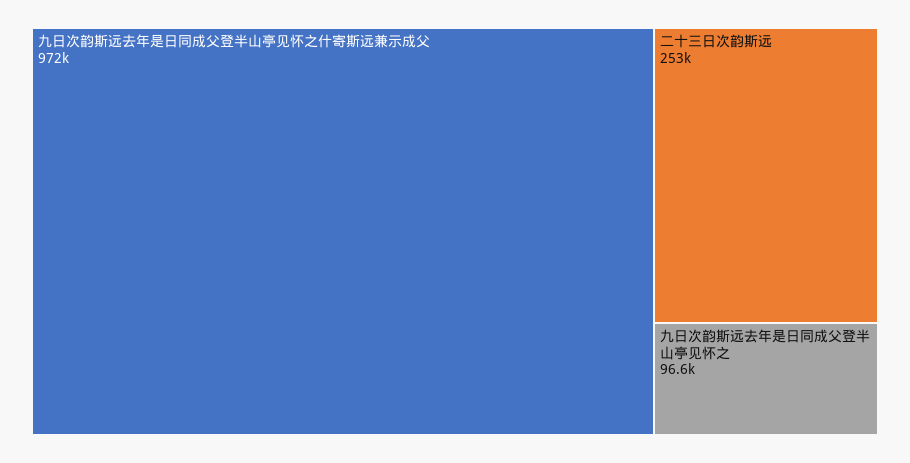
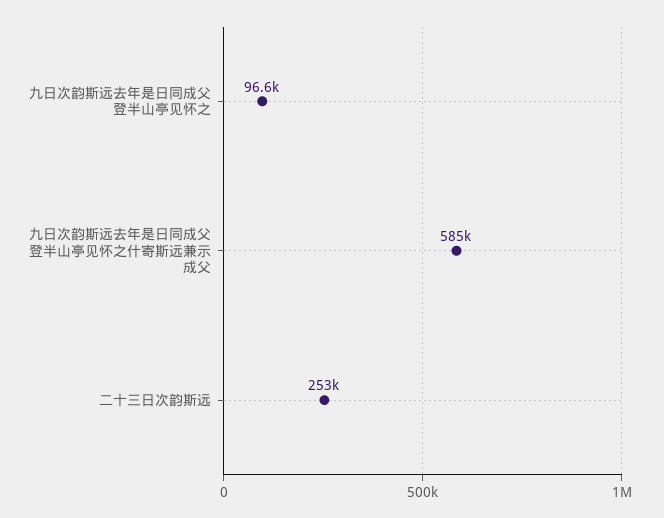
  {
-   "九日次韵斯远去年是日同成父登半山亭见怀之什寄斯远兼示成父": 972000,
+   "九日次韵斯远去年是日同成父登半山亭见怀之什寄斯远兼示成父": 585000,
    "二十三日次韵斯远": 253000,
    "九日次韵斯远去年是日同成父登半山亭见怀之": 96600
  }

